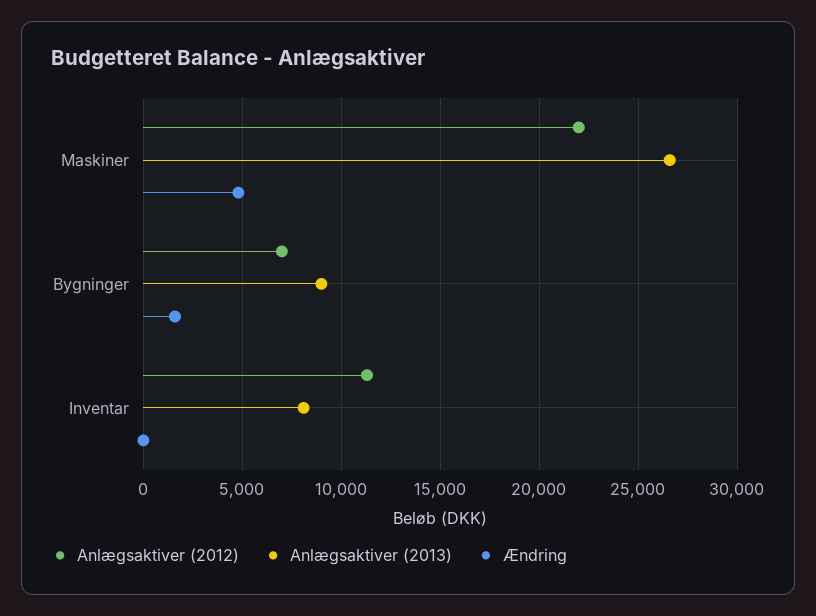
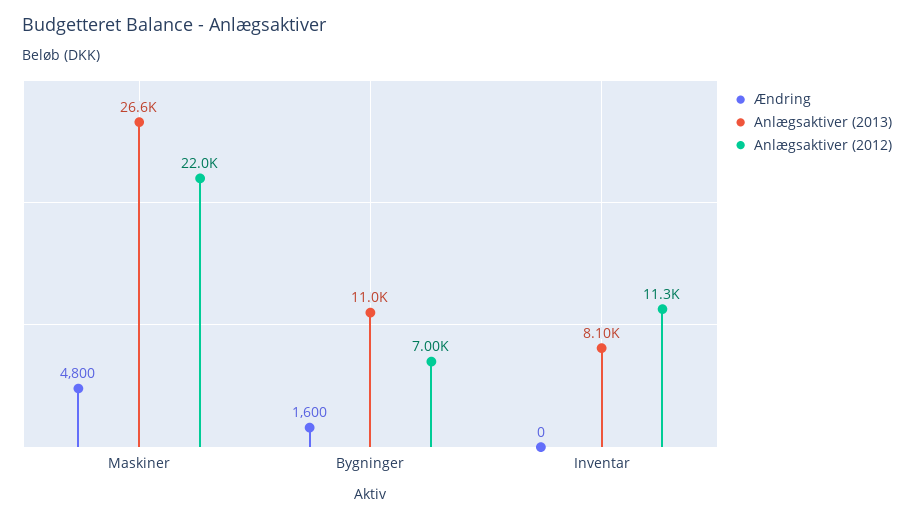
  {
    "Anlægsaktiver (2012)": {
      "Maskiner": 22000,
      "Bygninger": 7000,
      "Inventar": 11300
    },
    "Anlægsaktiver (2013)": {
      "Maskiner": 26600,
-     "Bygninger": 9000,
+     "Bygninger": 11000,
      "Inventar": 8100
    },
    "Ændring": {
      "Maskiner": 4800,
      "Bygninger": 1600,
      "Inventar": 0
    }
  }

